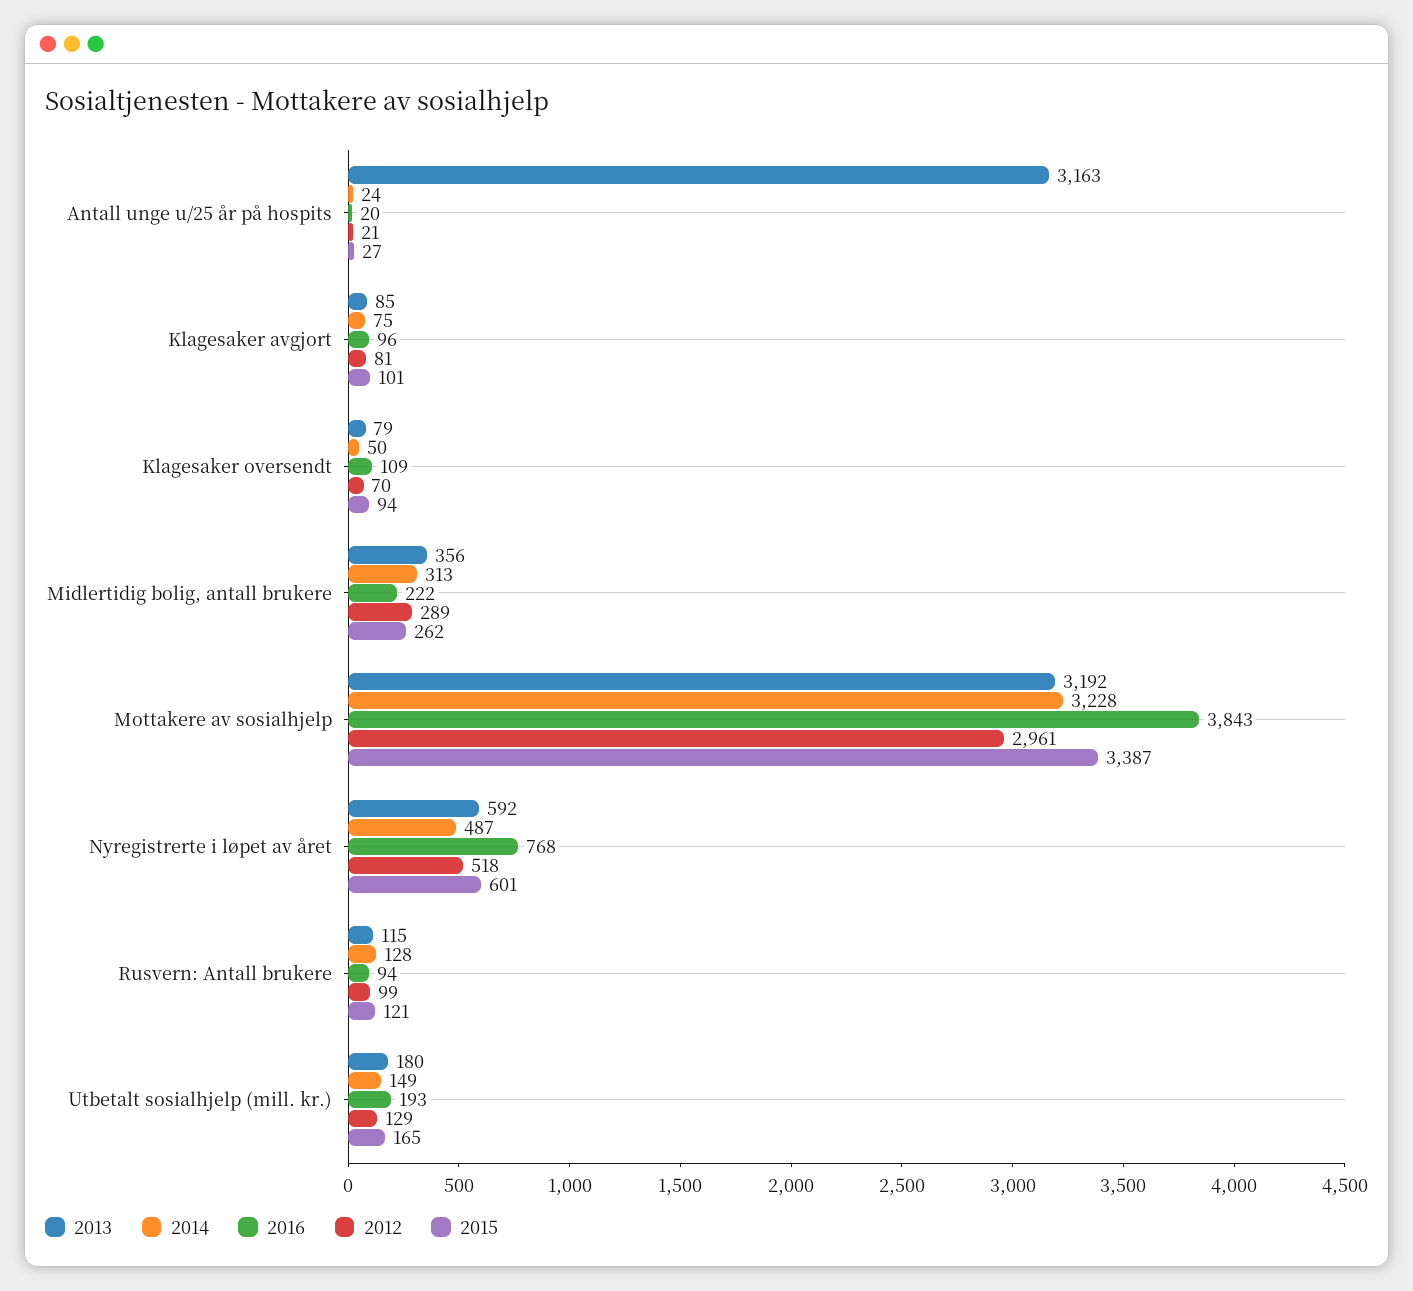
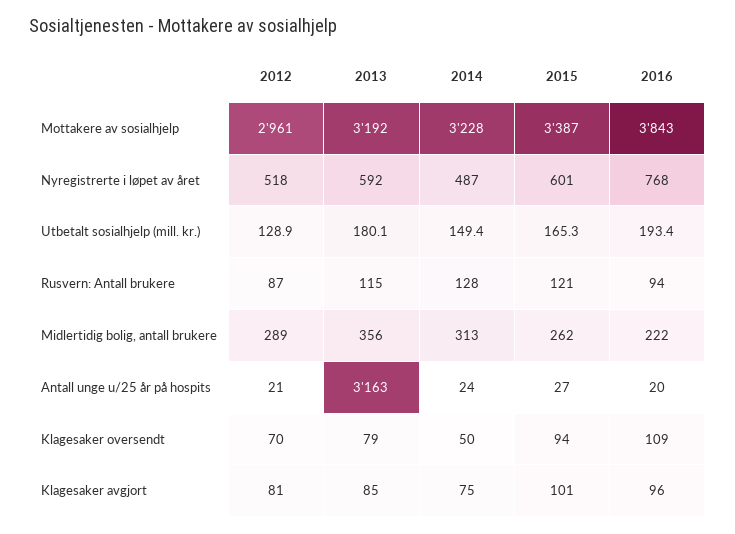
  {
    "2013": {
      "Antall unge u/25 år på hospits": 3163,
      "Klagesaker avgjort": 85,
      "Klagesaker oversendt": 79,
      "Midlertidig bolig, antall brukere": 356,
      "Mottakere av sosialhjelp": 3192,
      "Nyregistrerte i løpet av året": 592,
      "Rusvern: Antall brukere": 115,
      "Utbetalt sosialhjelp (mill. kr.)": 180.1
    },
    "2014": {
      "Antall unge u/25 år på hospits": 24,
      "Klagesaker avgjort": 75,
      "Klagesaker oversendt": 50,
      "Midlertidig bolig, antall brukere": 313,
      "Mottakere av sosialhjelp": 3228,
      "Nyregistrerte i løpet av året": 487,
      "Rusvern: Antall brukere": 128,
      "Utbetalt sosialhjelp (mill. kr.)": 149.4
    },
    "2016": {
      "Antall unge u/25 år på hospits": 20,
      "Klagesaker avgjort": 96,
      "Klagesaker oversendt": 109,
      "Midlertidig bolig, antall brukere": 222,
      "Mottakere av sosialhjelp": 3843,
      "Nyregistrerte i løpet av året": 768,
      "Rusvern: Antall brukere": 94,
      "Utbetalt sosialhjelp (mill. kr.)": 193.4
    },
    "2012": {
      "Antall unge u/25 år på hospits": 21,
      "Klagesaker avgjort": 81,
      "Klagesaker oversendt": 70,
      "Midlertidig bolig, antall brukere": 289,
      "Mottakere av sosialhjelp": 2961,
      "Nyregistrerte i løpet av året": 518,
-     "Rusvern: Antall brukere": 99,
+     "Rusvern: Antall brukere": 87,
      "Utbetalt sosialhjelp (mill. kr.)": 128.9
    },
    "2015": {
      "Antall unge u/25 år på hospits": 27,
      "Klagesaker avgjort": 101,
      "Klagesaker oversendt": 94,
      "Midlertidig bolig, antall brukere": 262,
      "Mottakere av sosialhjelp": 3387,
      "Nyregistrerte i løpet av året": 601,
      "Rusvern: Antall brukere": 121,
      "Utbetalt sosialhjelp (mill. kr.)": 165.3
    }
  }

